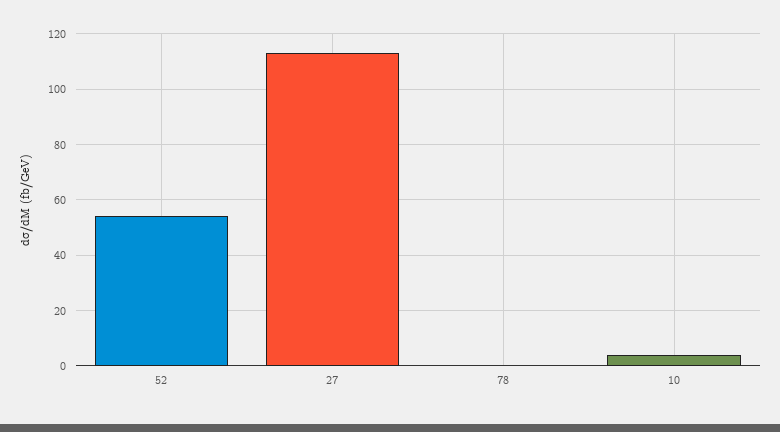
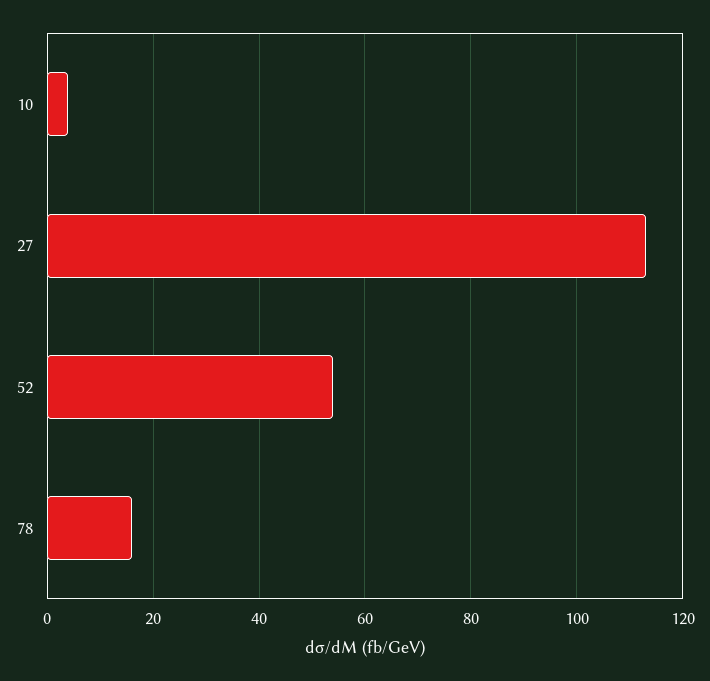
  {
    "52": 55,
    "27": 115,
-   "78": 0,
+   "78": 15,
    "10": 5
  }

